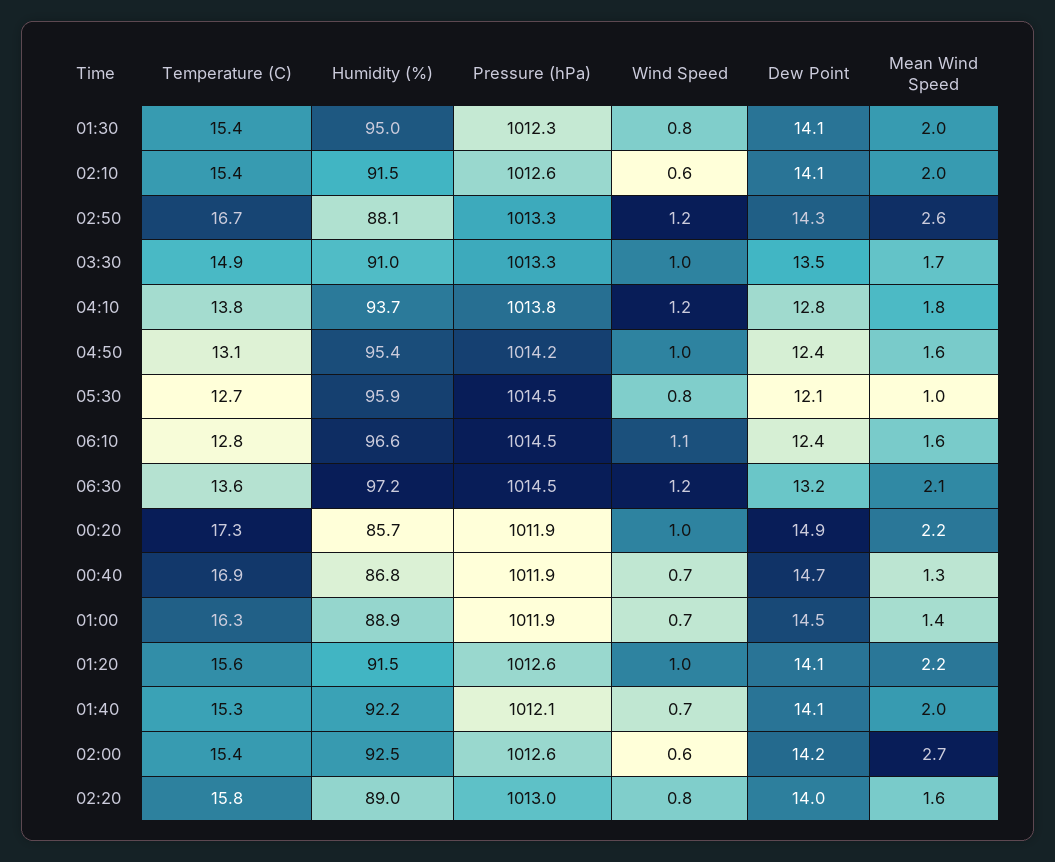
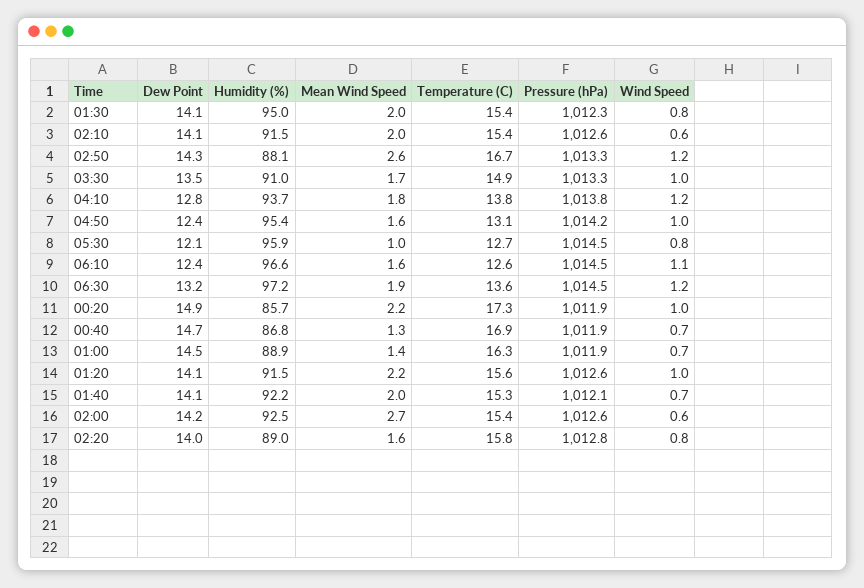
  {
    "Temperature (C)": {
      "01:30": 15.4,
      "02:10": 15.4,
      "02:50": 16.7,
      "03:30": 14.9,
      "04:10": 13.8,
      "04:50": 13.1,
      "05:30": 12.7,
-     "06:10": 12.8,
+     "06:10": 12.6,
      "06:30": 13.6,
      "00:20": 17.3,
      "00:40": 16.9,
      "01:00": 16.3,
      "01:20": 15.6,
      "01:40": 15.3,
      "02:00": 15.4,
      "02:20": 15.8
    },
    "Humidity (%)": {
      "01:30": 95,
      "02:10": 91.5,
      "02:50": 88.1,
      "03:30": 91,
      "04:10": 93.7,
      "04:50": 95.4,
      "05:30": 95.9,
      "06:10": 96.6,
      "06:30": 97.2,
      "00:20": 85.7,
      "00:40": 86.8,
      "01:00": 88.9,
      "01:20": 91.5,
      "01:40": 92.2,
      "02:00": 92.5,
      "02:20": 89
    },
    "Pressure (hPa)": {
      "01:30": 1012.3,
      "02:10": 1012.6,
      "02:50": 1013.3,
      "03:30": 1013.3,
      "04:10": 1013.8,
      "04:50": 1014.2,
      "05:30": 1014.5,
      "06:10": 1014.5,
      "06:30": 1014.5,
      "00:20": 1011.9,
      "00:40": 1011.9,
      "01:00": 1011.9,
      "01:20": 1012.6,
      "01:40": 1012.1,
      "02:00": 1012.6,
-     "02:20": 1013
+     "02:20": 1012.8
    },
    "Wind Speed": {
      "01:30": 0.8,
      "02:10": 0.6,
      "02:50": 1.2,
      "03:30": 1,
      "04:10": 1.2,
      "04:50": 1,
      "05:30": 0.8,
      "06:10": 1.1,
      "06:30": 1.2,
      "00:20": 1,
      "00:40": 0.7,
      "01:00": 0.7,
      "01:20": 1,
      "01:40": 0.7,
      "02:00": 0.6,
      "02:20": 0.8
    },
    "Dew Point": {
      "01:30": 14.1,
      "02:10": 14.1,
      "02:50": 14.3,
      "03:30": 13.5,
      "04:10": 12.8,
      "04:50": 12.4,
      "05:30": 12.1,
      "06:10": 12.4,
      "06:30": 13.2,
      "00:20": 14.9,
      "00:40": 14.7,
      "01:00": 14.5,
      "01:20": 14.1,
      "01:40": 14.1,
      "02:00": 14.2,
      "02:20": 14
    },
    "Mean Wind Speed": {
      "01:30": 2,
      "02:10": 2,
      "02:50": 2.6,
      "03:30": 1.7,
      "04:10": 1.8,
      "04:50": 1.6,
      "05:30": 1,
      "06:10": 1.6,
-     "06:30": 2.1,
+     "06:30": 1.9,
      "00:20": 2.2,
      "00:40": 1.3,
      "01:00": 1.4,
      "01:20": 2.2,
      "01:40": 2,
      "02:00": 2.7,
      "02:20": 1.6
    }
  }

